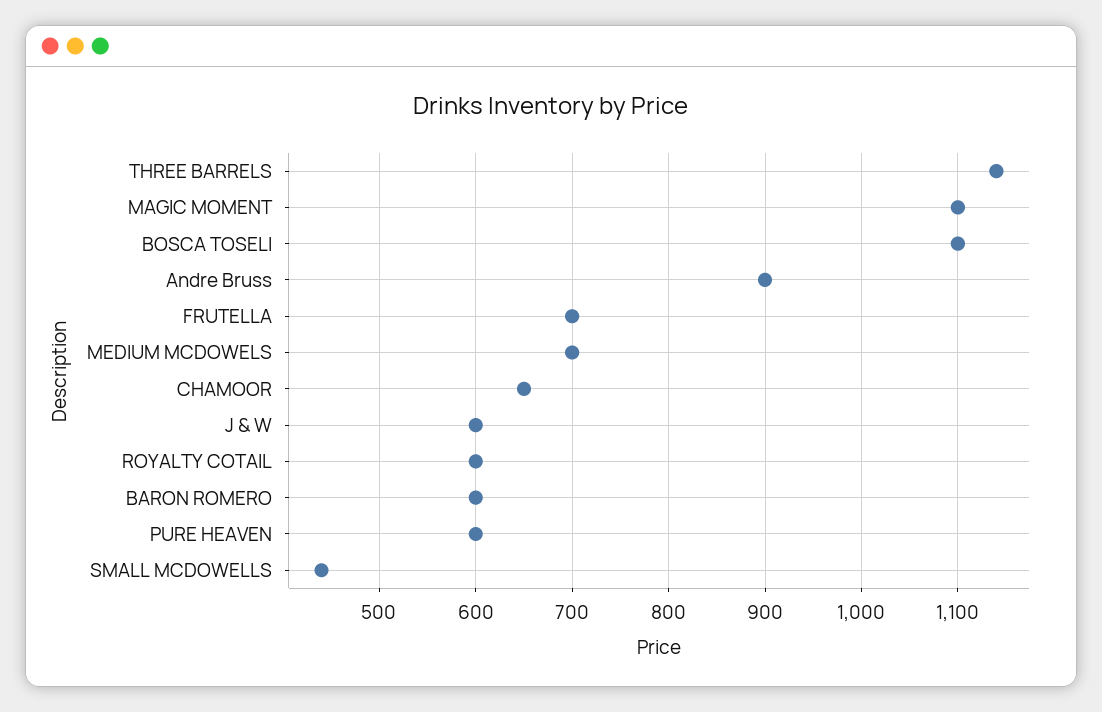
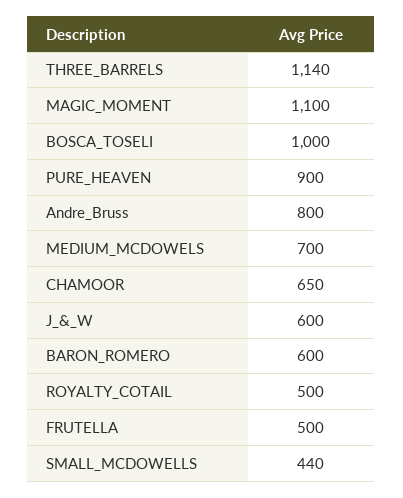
  {
    "THREE BARRELS": 1140,
    "MAGIC MOMENT": 1100,
-   "BOSCA TOSELI": 1100,
+   "BOSCA TOSELI": 1000,
-   "Andre Bruss": 900,
+   "Andre Bruss": 800,
-   "FRUTELLA": 700,
+   "FRUTELLA": 500,
    "MEDIUM MCDOWELS": 700,
    "CHAMOOR": 650,
    "J & W": 600,
-   "ROYALTY COTAIL": 600,
+   "ROYALTY COTAIL": 500,
    "BARON ROMERO": 600,
-   "PURE HEAVEN": 600,
+   "PURE HEAVEN": 900,
    "SMALL MCDOWELLS": 440
  }

